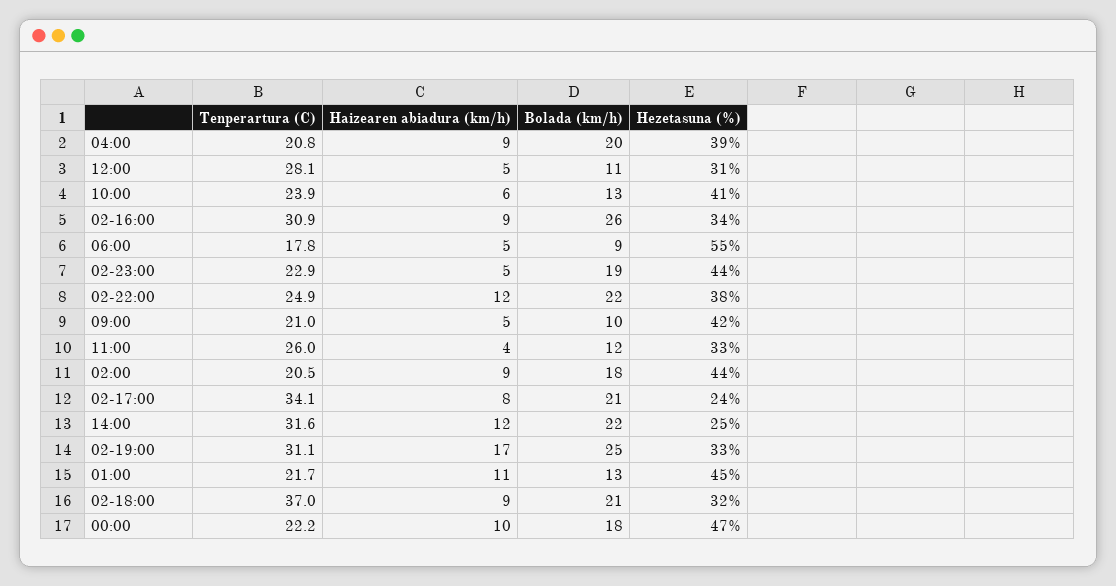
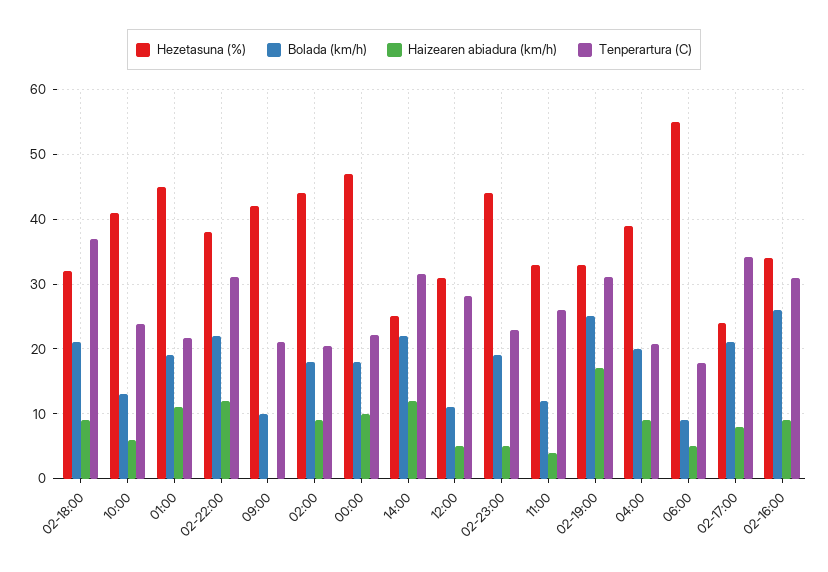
  {
    "Tenperartura (C)": {
      "04:00": 20.8,
      "12:00": 28.1,
      "10:00": 23.9,
      "02-16:00": 30.9,
      "06:00": 17.8,
      "02-23:00": 22.9,
-     "02-22:00": 24.9,
+     "02-22:00": 31,
      "09:00": 21,
      "11:00": 26,
      "02:00": 20.5,
      "02-17:00": 34.1,
      "14:00": 31.6,
      "02-19:00": 31.1,
      "01:00": 21.7,
      "02-18:00": 37,
      "00:00": 22.2
    },
    "Haizearen abiadura (km/h)": {
      "04:00": 9,
      "12:00": 5,
      "10:00": 6,
      "02-16:00": 9,
      "06:00": 5,
      "02-23:00": 5,
      "02-22:00": 12,
-     "09:00": 5,
+     "09:00": 0,
      "11:00": 4,
      "02:00": 9,
      "02-17:00": 8,
      "14:00": 12,
      "02-19:00": 17,
      "01:00": 11,
      "02-18:00": 9,
      "00:00": 10
    },
    "Bolada (km/h)": {
      "04:00": 20,
      "12:00": 11,
      "10:00": 13,
      "02-16:00": 26,
      "06:00": 9,
      "02-23:00": 19,
      "02-22:00": 22,
      "09:00": 10,
      "11:00": 12,
      "02:00": 18,
      "02-17:00": 21,
      "14:00": 22,
      "02-19:00": 25,
-     "01:00": 13,
+     "01:00": 19,
      "02-18:00": 21,
      "00:00": 18
    },
    "Hezetasuna (%)": {
      "04:00": 39,
      "12:00": 31,
      "10:00": 41,
      "02-16:00": 34,
      "06:00": 55,
      "02-23:00": 44,
      "02-22:00": 38,
      "09:00": 42,
      "11:00": 33,
      "02:00": 44,
      "02-17:00": 24,
      "14:00": 25,
      "02-19:00": 33,
      "01:00": 45,
      "02-18:00": 32,
      "00:00": 47
    }
  }

